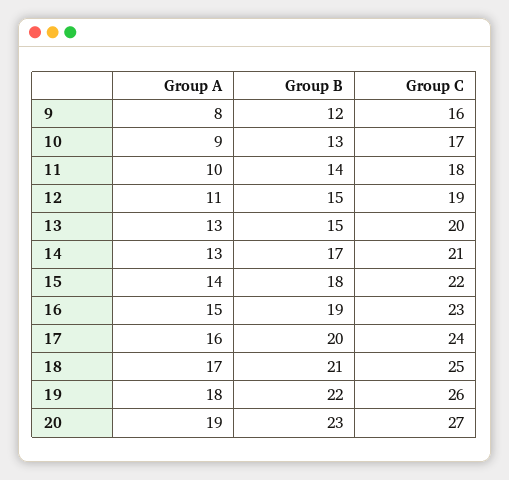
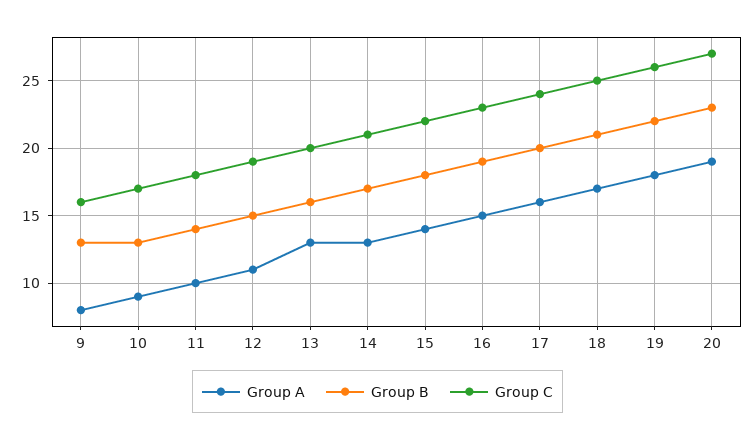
  {
    "Group A": {
      "9": 8,
      "10": 9,
      "11": 10,
      "12": 11,
      "13": 13,
      "14": 13,
      "15": 14,
      "16": 15,
      "17": 16,
      "18": 17,
      "19": 18,
      "20": 19
    },
    "Group B": {
-     "9": 12,
+     "9": 13,
      "10": 13,
      "11": 14,
      "12": 15,
-     "13": 15,
+     "13": 16,
      "14": 17,
      "15": 18,
      "16": 19,
      "17": 20,
      "18": 21,
      "19": 22,
      "20": 23
    },
    "Group C": {
      "9": 16,
      "10": 17,
      "11": 18,
      "12": 19,
      "13": 20,
      "14": 21,
      "15": 22,
      "16": 23,
      "17": 24,
      "18": 25,
      "19": 26,
      "20": 27
    }
  }

